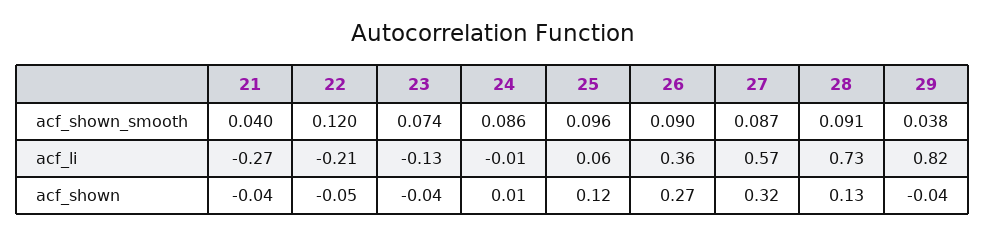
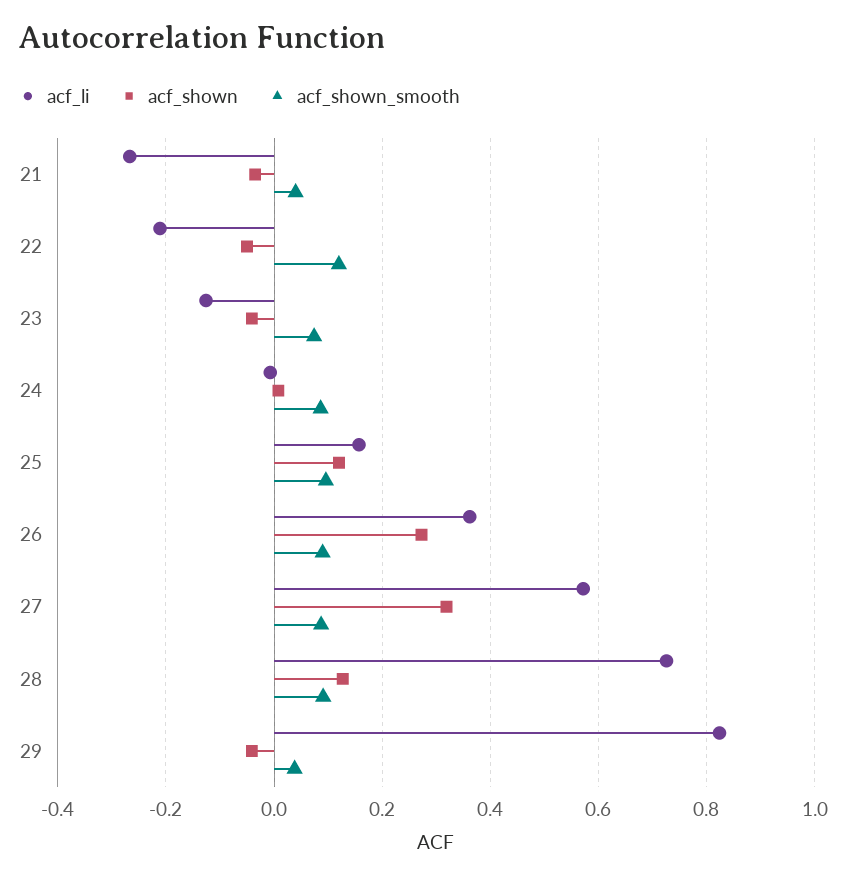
  {
    "acf_shown_smooth": {
      "21": 0.04,
      "22": 0.12,
      "23": 0.074,
      "24": 0.086,
      "25": 0.096,
      "26": 0.09,
      "27": 0.087,
      "28": 0.091,
      "29": 0.038
    },
    "acf_li": {
      "21": -0.27,
      "22": -0.21,
      "23": -0.13,
      "24": -0.01,
-     "25": 0.06,
+     "25": 0.16,
      "26": 0.36,
      "27": 0.57,
      "28": 0.73,
      "29": 0.82
    },
    "acf_shown": {
      "21": -0.04,
      "22": -0.05,
      "23": -0.04,
      "24": 0.01,
      "25": 0.12,
      "26": 0.27,
      "27": 0.32,
      "28": 0.13,
      "29": -0.04
    }
  }

